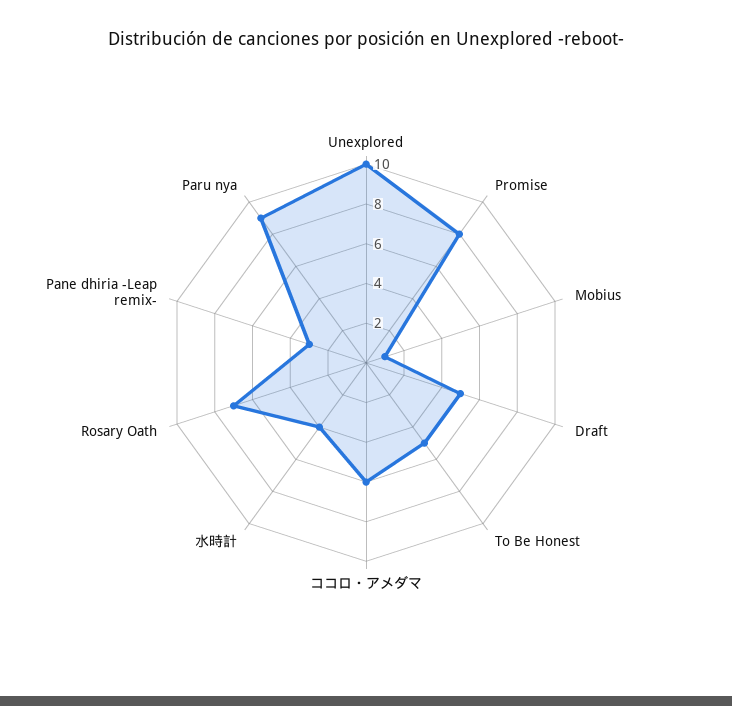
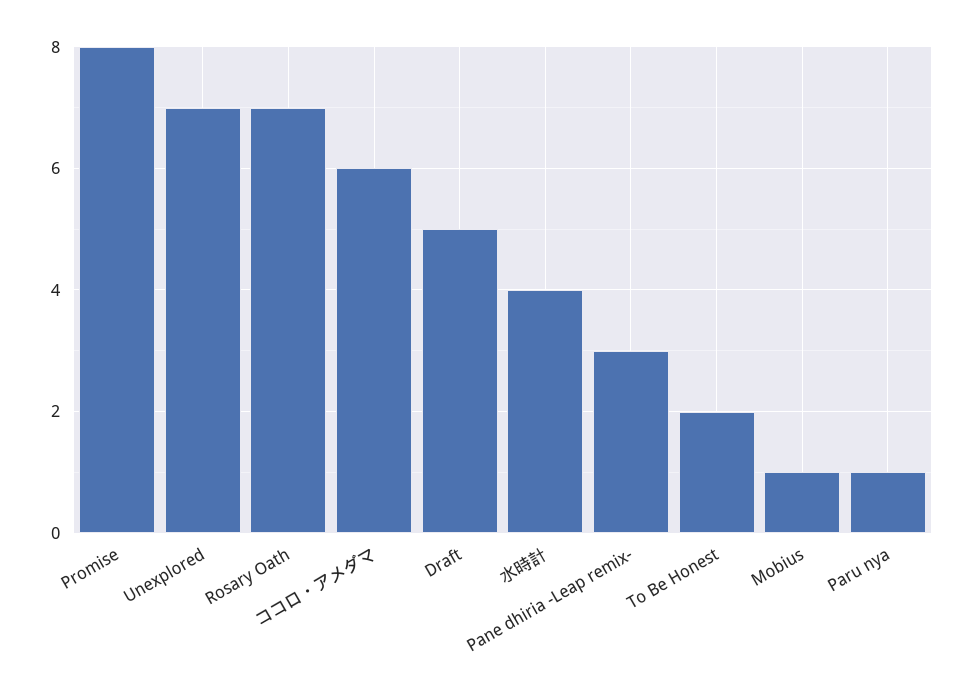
  {
-   "Unexplored": 10,
+   "Unexplored": 7,
    "Promise": 8,
    "Mobius": 1,
    "Draft": 5,
-   "To Be Honest": 5,
+   "To Be Honest": 2,
    "ココロ・アメダマ": 6,
    "水時計": 4,
    "Rosary Oath": 7,
    "Pane dhiria -Leap remix-": 3,
-   "Paru nya": 9
+   "Paru nya": 1
  }

